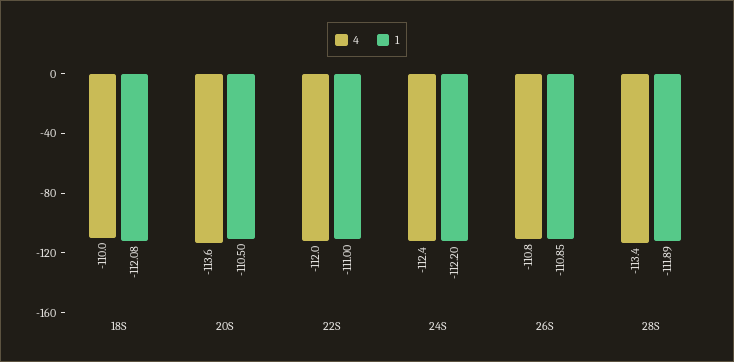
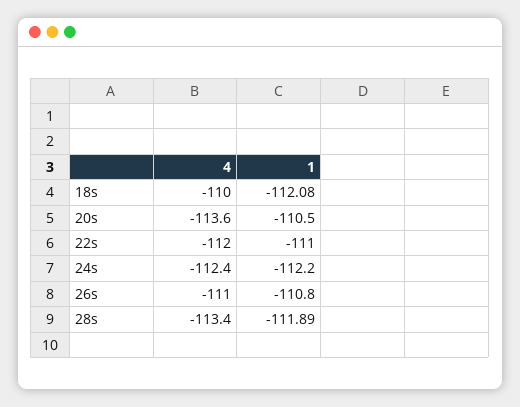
  {
    "4": {
      "18S": -110,
      "20S": -113.6,
      "22S": -112,
      "24S": -112.4,
-     "26S": -110.8,
+     "26S": -111,
      "28S": -113.4
    },
    "1": {
      "18S": -112.08,
      "20S": -110.5,
      "22S": -111,
      "24S": -112.2,
-     "26S": -110.85,
+     "26S": -110.8,
      "28S": -111.89
    }
  }

